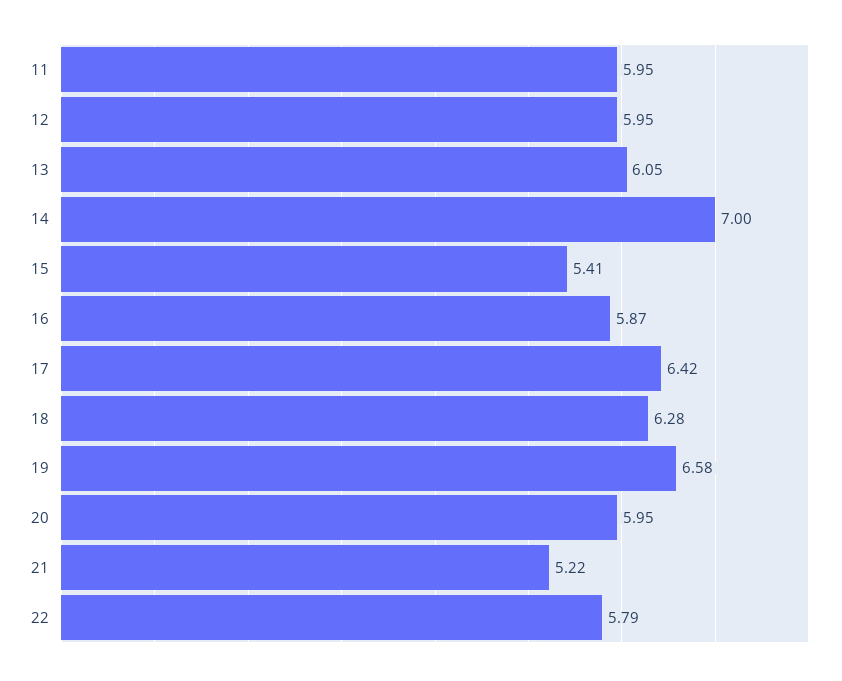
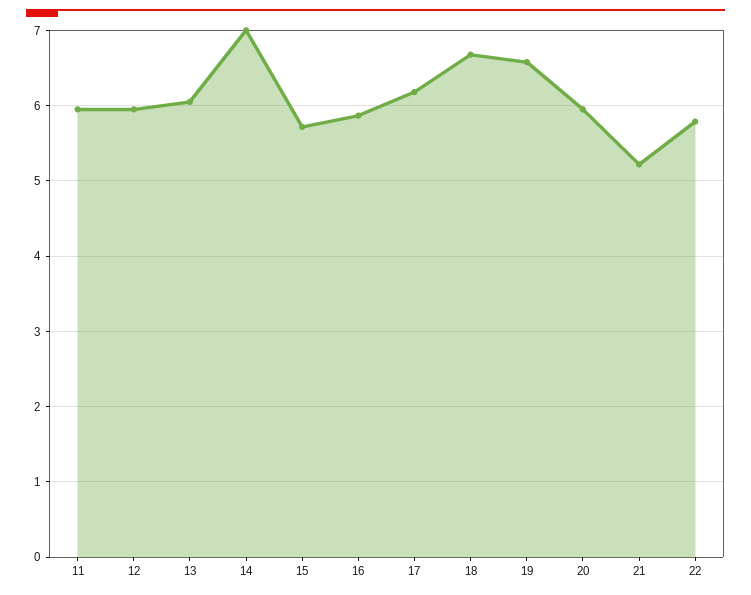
  {
    "11": 5.95,
    "12": 5.95,
    "13": 6.05,
    "14": 7,
-   "15": 5.41,
+   "15": 5.7,
    "16": 5.87,
-   "17": 6.42,
+   "17": 6.2,
-   "18": 6.28,
+   "18": 6.7,
    "19": 6.58,
    "20": 5.95,
    "21": 5.22,
    "22": 5.79
  }

